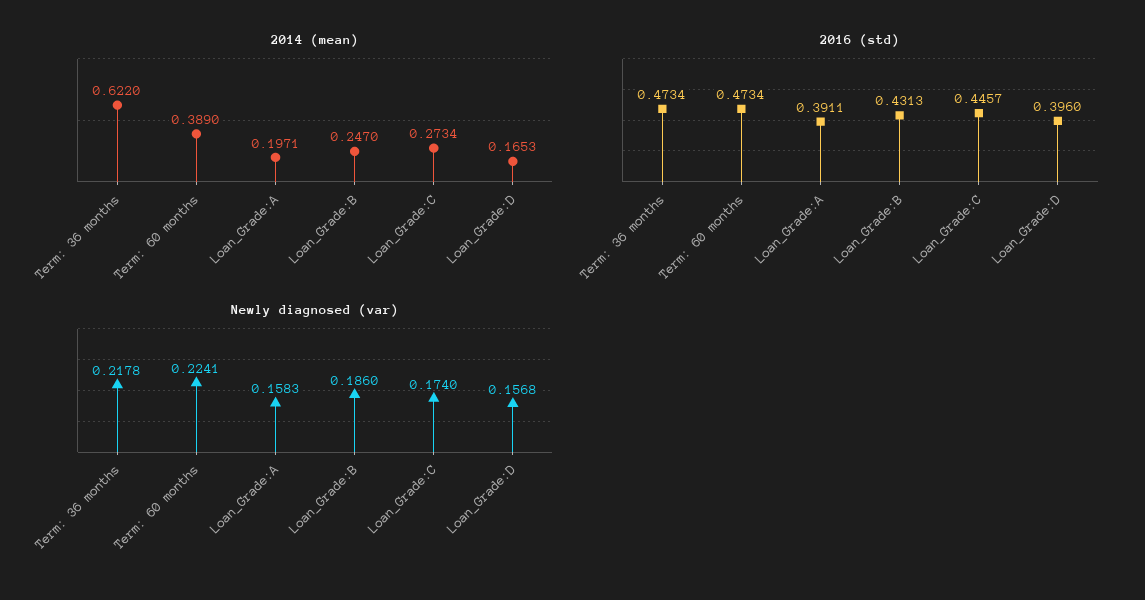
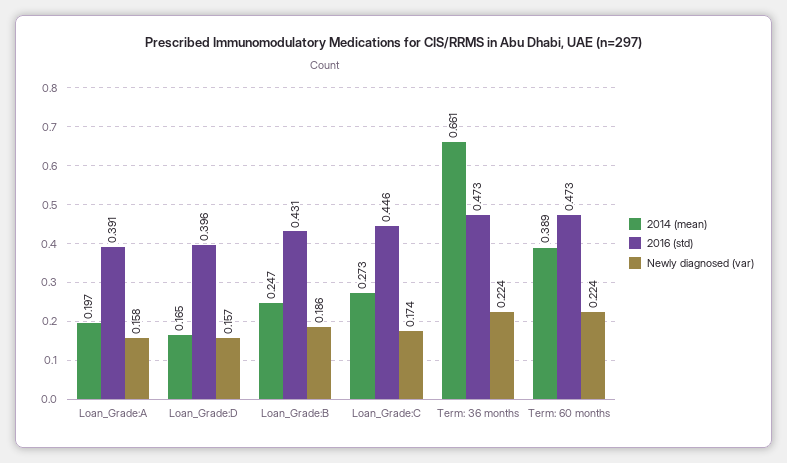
  {
    "2014 (mean)": {
-     "Term: 36 months": 0.622,
+     "Term: 36 months": 0.661,
      "Term: 60 months": 0.389,
      "Loan_Grade:A": 0.1971,
      "Loan_Grade:B": 0.247,
      "Loan_Grade:C": 0.2734,
      "Loan_Grade:D": 0.1653
    },
    "2016 (std)": {
      "Term: 36 months": 0.4734,
      "Term: 60 months": 0.4734,
      "Loan_Grade:A": 0.3911,
      "Loan_Grade:B": 0.4313,
      "Loan_Grade:C": 0.4457,
      "Loan_Grade:D": 0.396
    },
    "Newly diagnosed (var)": {
-     "Term: 36 months": 0.2178,
+     "Term: 36 months": 0.224,
      "Term: 60 months": 0.2241,
      "Loan_Grade:A": 0.1583,
      "Loan_Grade:B": 0.186,
      "Loan_Grade:C": 0.174,
      "Loan_Grade:D": 0.1568
    }
  }

